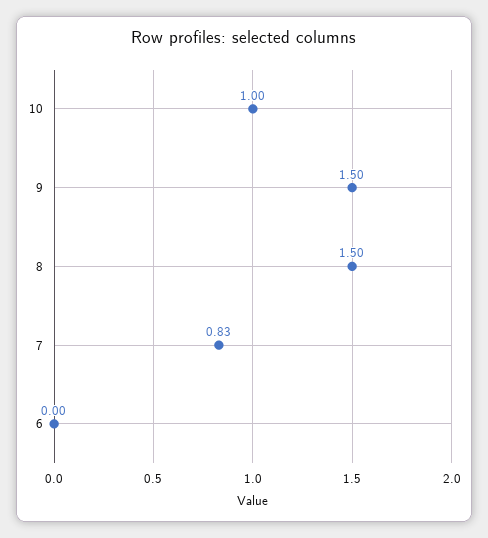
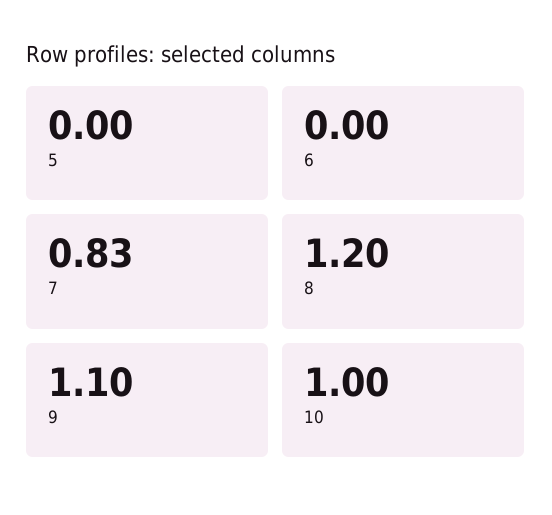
  {
    "10": 1,
-   "9": 1.5,
+   "9": 1.1,
-   "8": 1.5,
+   "8": 1.2,
    "7": 0.83,
-   "6": 0
+   "6": 0,
+   "5": 0
  }

